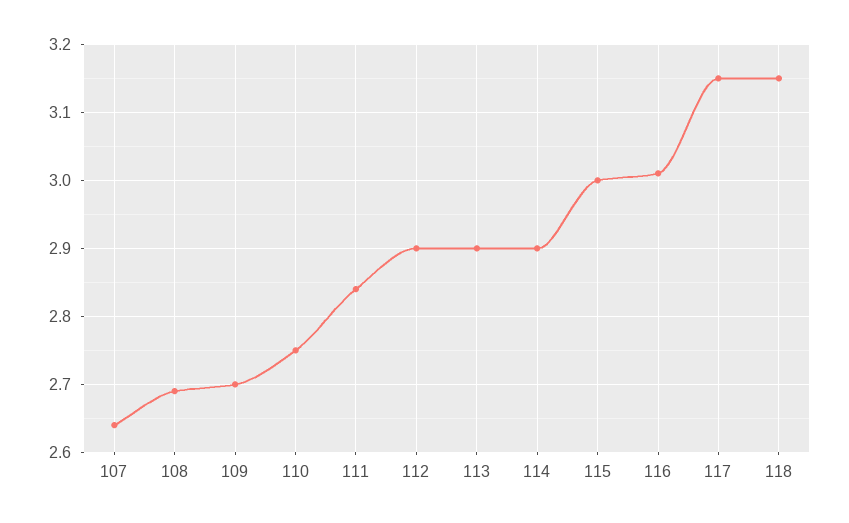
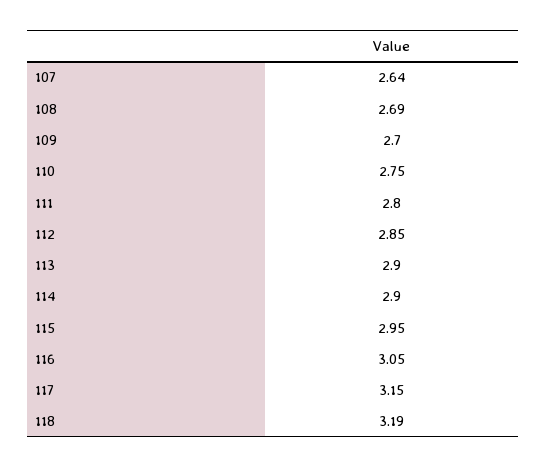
  {
    "107": 2.64,
    "108": 2.69,
    "109": 2.7,
    "110": 2.75,
-   "111": 2.84,
+   "111": 2.8,
-   "112": 2.9,
+   "112": 2.85,
    "113": 2.9,
    "114": 2.9,
-   "115": 3,
+   "115": 2.95,
-   "116": 3.01,
+   "116": 3.05,
    "117": 3.15,
-   "118": 3.15
+   "118": 3.19
  }

